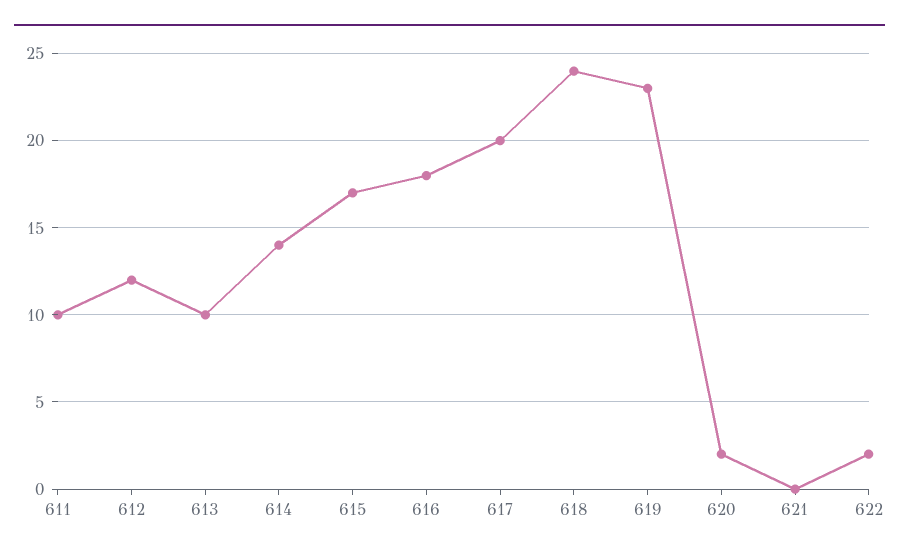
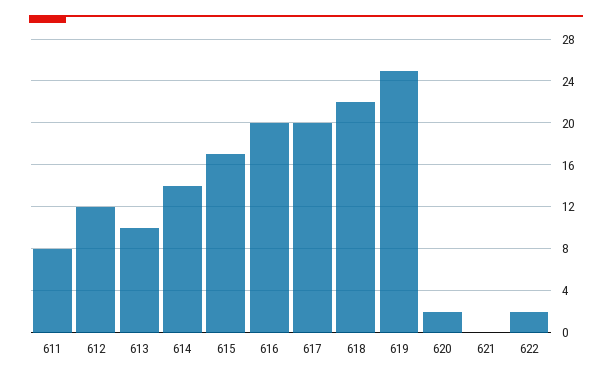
  {
-   "611": 10,
+   "611": 8,
    "612": 12,
    "613": 10,
    "614": 14,
    "615": 17,
-   "616": 18,
+   "616": 20,
    "617": 20,
-   "618": 24,
+   "618": 22,
-   "619": 23,
+   "619": 25,
    "620": 2,
    "621": 0,
    "622": 2
  }

